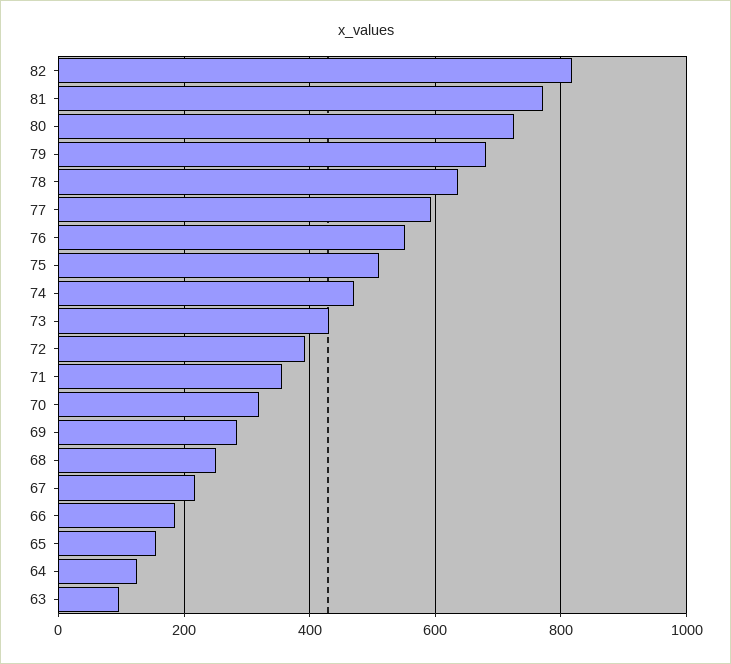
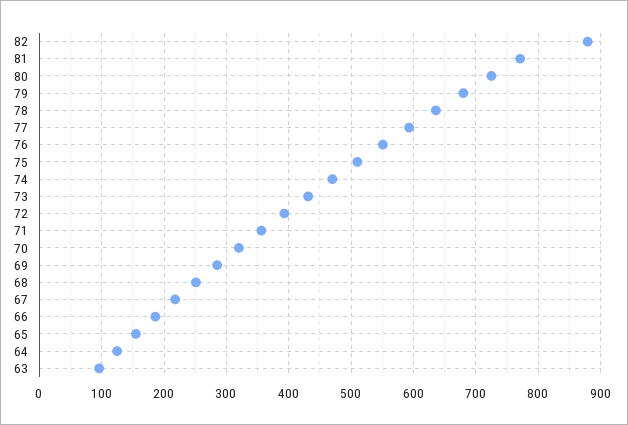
  {
-   "82": 820,
+   "82": 880,
    "81": 770,
    "80": 730,
    "79": 680,
    "78": 640,
    "77": 590,
    "76": 550,
    "75": 510,
    "74": 470,
    "73": 430,
    "72": 390,
    "71": 360,
    "70": 320,
    "69": 290,
    "68": 250,
    "67": 220,
    "66": 190,
    "65": 160,
    "64": 130,
    "63": 100
  }

